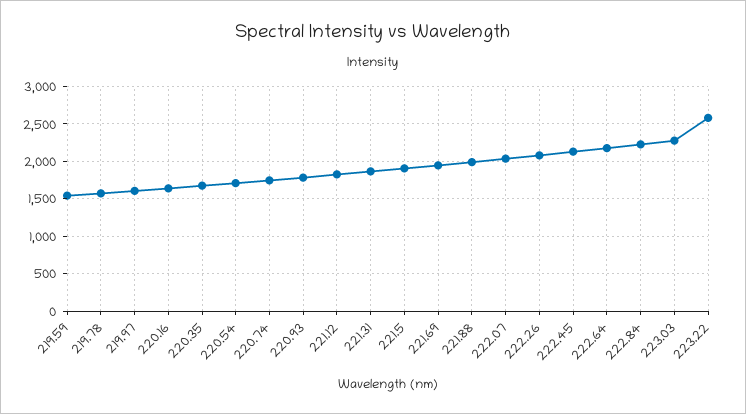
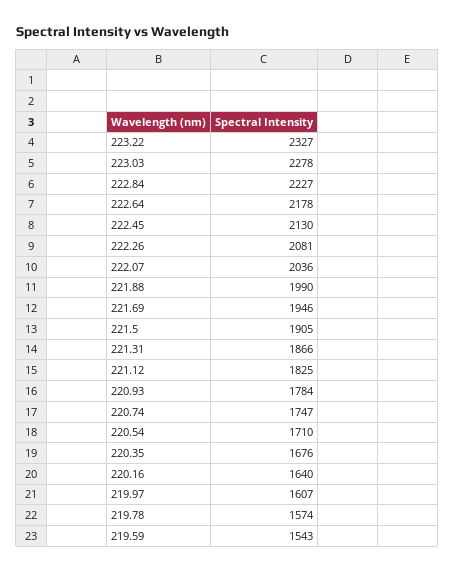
  {
    "219.59": 1543,
    "219.78": 1574,
    "219.97": 1607,
    "220.16": 1640,
    "220.35": 1676,
    "220.54": 1710,
    "220.74": 1747,
    "220.93": 1784,
    "221.12": 1825,
    "221.31": 1866,
    "221.5": 1905,
    "221.69": 1946,
    "221.88": 1990,
    "222.07": 2036,
    "222.26": 2081,
    "222.45": 2130,
    "222.64": 2178,
    "222.84": 2227,
    "223.03": 2278,
-   "223.22": 2600
+   "223.22": 2327
  }

